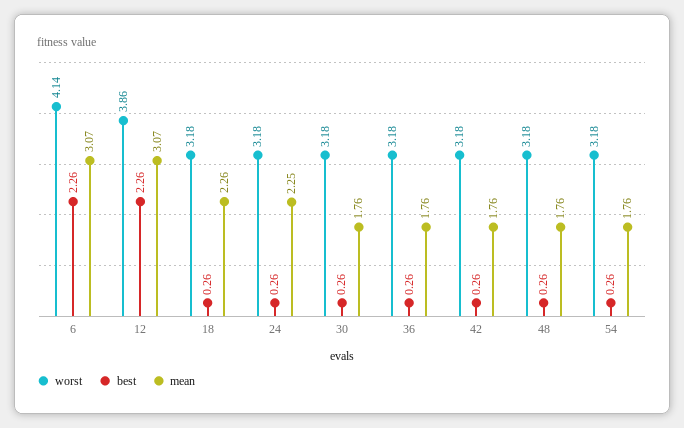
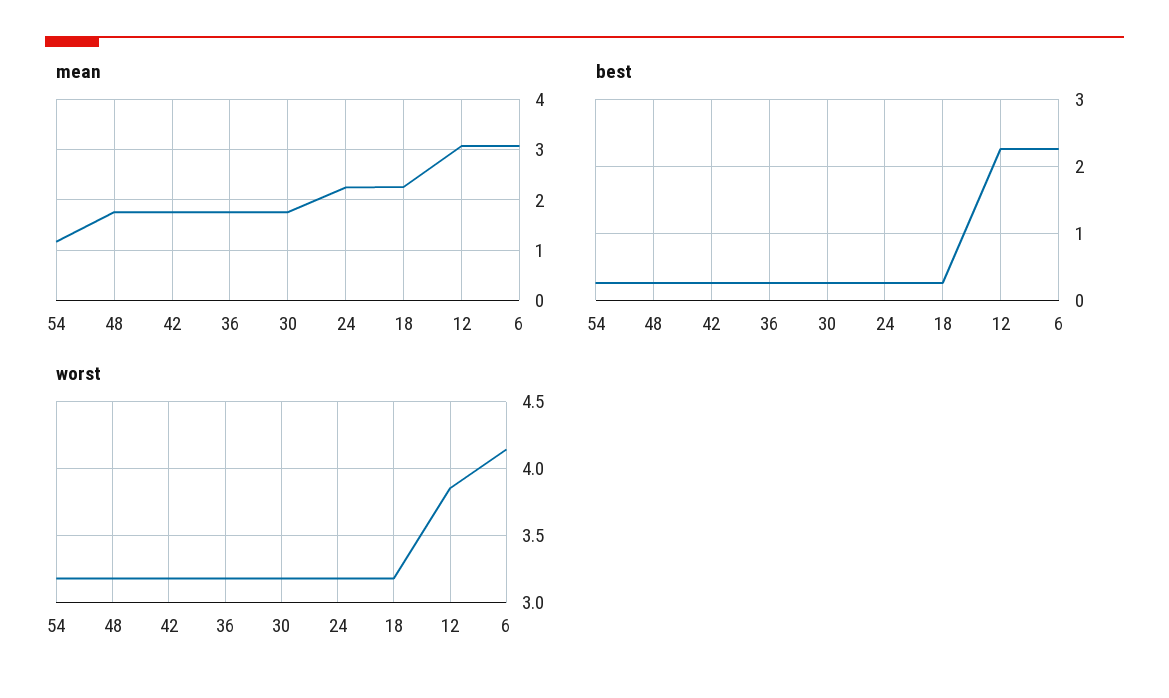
  {
    "worst": {
      "6": 4.14,
      "12": 3.86,
      "18": 3.18,
      "24": 3.18,
      "30": 3.18,
      "36": 3.18,
      "42": 3.18,
      "48": 3.18,
      "54": 3.18
    },
    "best": {
      "6": 2.26,
      "12": 2.26,
      "18": 0.26,
      "24": 0.26,
      "30": 0.26,
      "36": 0.26,
      "42": 0.26,
      "48": 0.26,
      "54": 0.26
    },
    "mean": {
      "6": 3.07,
      "12": 3.07,
      "18": 2.26,
      "24": 2.25,
      "30": 1.76,
      "36": 1.76,
      "42": 1.76,
      "48": 1.76,
-     "54": 1.76
+     "54": 1.2
    }
  }

